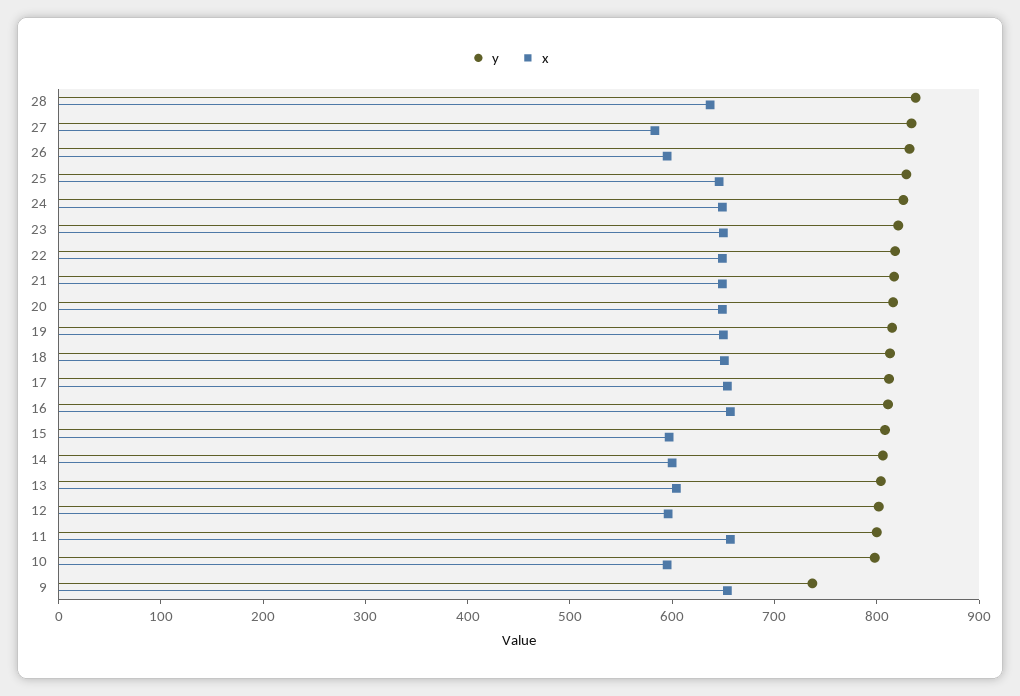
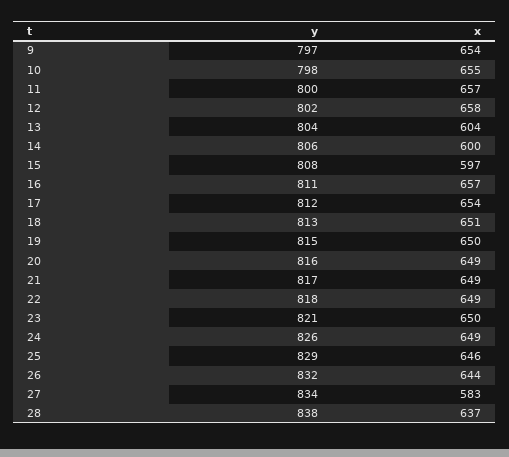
  {
    "y": {
      "28": 838,
      "27": 834,
      "26": 832,
      "25": 829,
      "24": 826,
      "23": 821,
      "22": 818,
      "21": 817,
      "20": 816,
      "19": 815,
      "18": 813,
      "17": 812,
      "16": 811,
      "15": 808,
      "14": 806,
      "13": 804,
      "12": 802,
      "11": 800,
      "10": 798,
-     "9": 740
+     "9": 797
    },
    "x": {
      "28": 637,
      "27": 583,
-     "26": 600,
+     "26": 644,
      "25": 646,
      "24": 649,
      "23": 650,
      "22": 649,
      "21": 649,
      "20": 649,
      "19": 650,
      "18": 651,
      "17": 654,
      "16": 657,
      "15": 597,
      "14": 600,
      "13": 604,
-     "12": 600,
+     "12": 658,
      "11": 657,
-     "10": 600,
+     "10": 655,
      "9": 654
    }
  }

